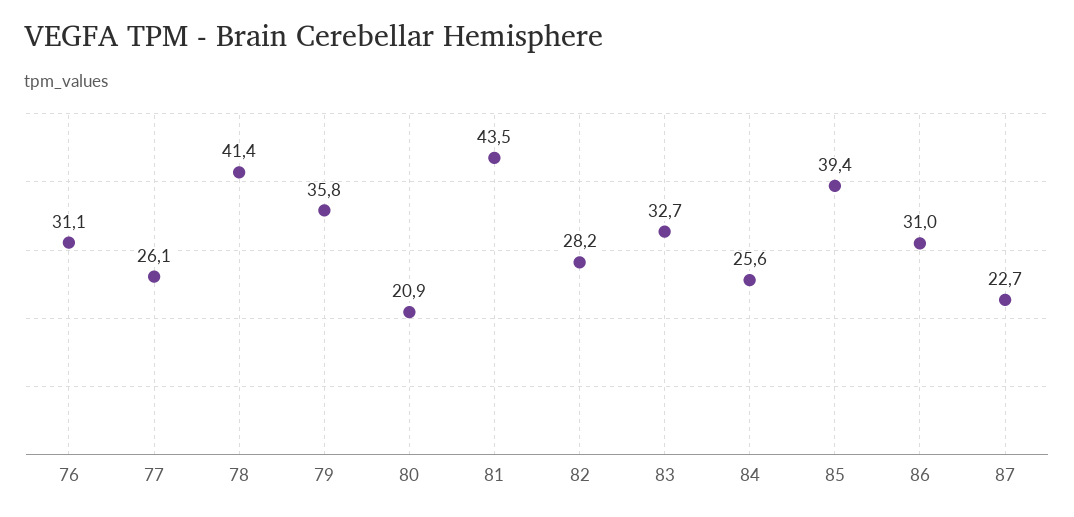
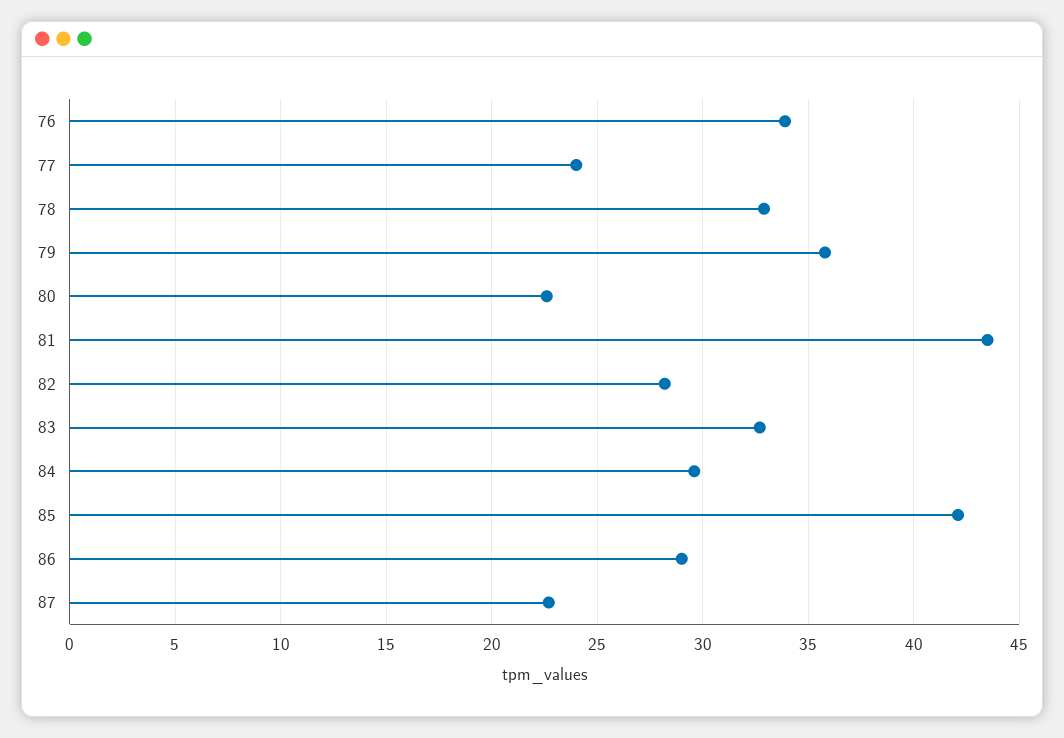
  {
-   "76": 31.1,
+   "76": 34,
-   "77": 26.1,
+   "77": 24,
-   "78": 41.4,
+   "78": 33,
    "79": 35.8,
-   "80": 20.9,
+   "80": 22.5,
    "81": 43.5,
    "82": 28.2,
    "83": 32.7,
-   "84": 25.6,
+   "84": 29.5,
-   "85": 39.4,
+   "85": 42,
-   "86": 31,
+   "86": 29,
    "87": 22.7
  }

